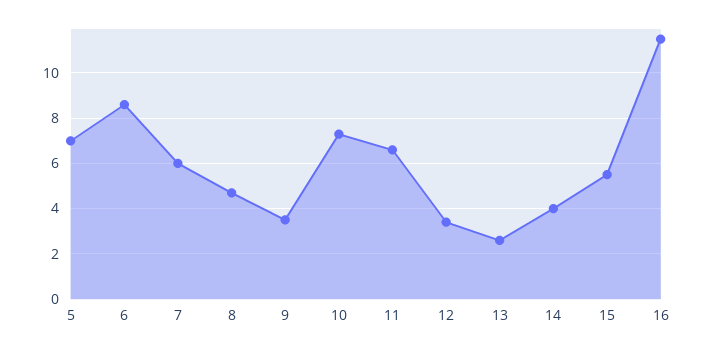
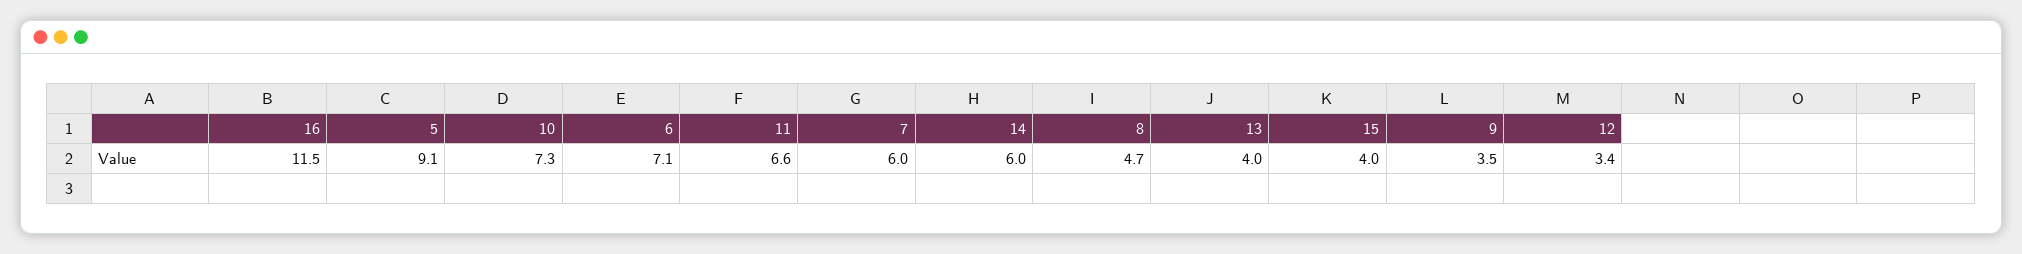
  {
-   "5": 7,
+   "5": 9.1,
-   "6": 8.5,
+   "6": 7.1,
    "7": 6,
    "8": 4.7,
    "9": 3.5,
    "10": 7.3,
    "11": 6.6,
    "12": 3.4,
-   "13": 2.5,
+   "13": 4,
-   "14": 4,
+   "14": 6,
-   "15": 5.5,
+   "15": 4,
    "16": 11.5
  }

